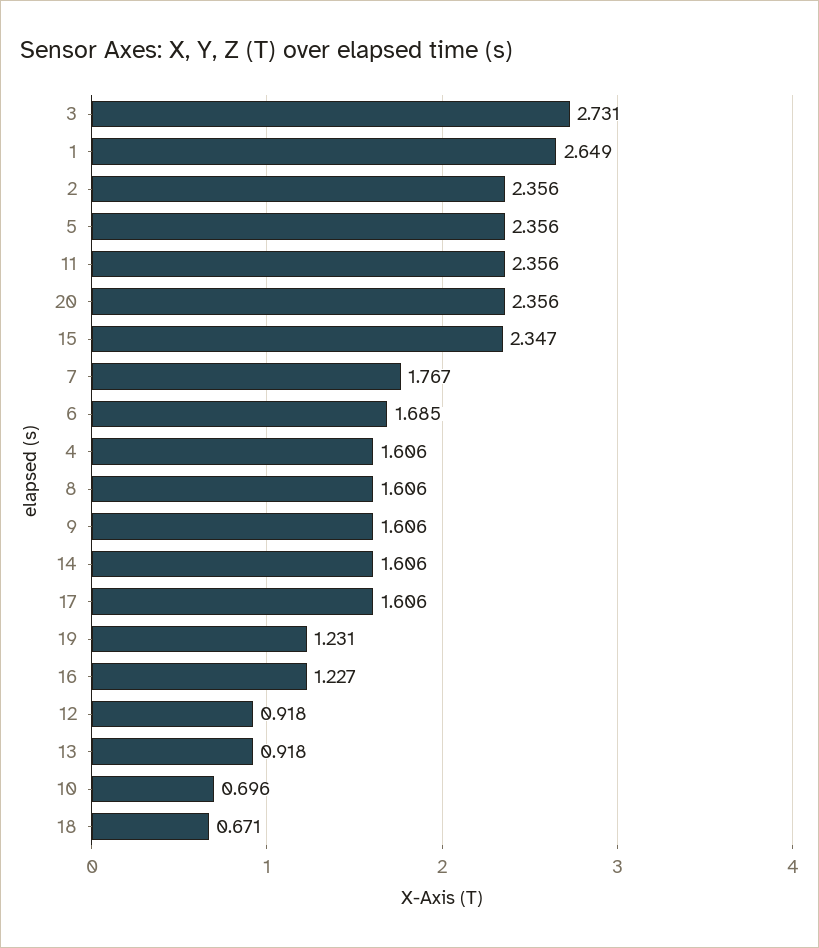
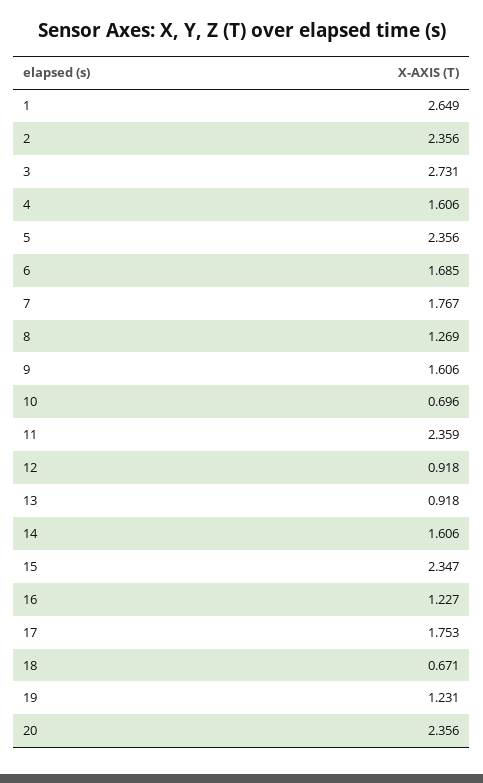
  {
    "3": 2.731,
    "1": 2.649,
    "2": 2.356,
    "5": 2.356,
-   "11": 2.356,
+   "11": 2.359,
    "20": 2.356,
    "15": 2.347,
    "7": 1.767,
    "6": 1.685,
    "4": 1.606,
-   "8": 1.606,
+   "8": 1.269,
    "9": 1.606,
    "14": 1.606,
-   "17": 1.606,
+   "17": 1.753,
    "19": 1.231,
    "16": 1.227,
    "12": 0.918,
    "13": 0.918,
    "10": 0.696,
    "18": 0.671
  }

